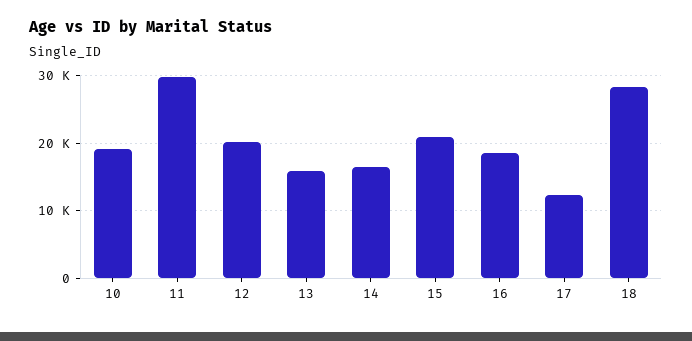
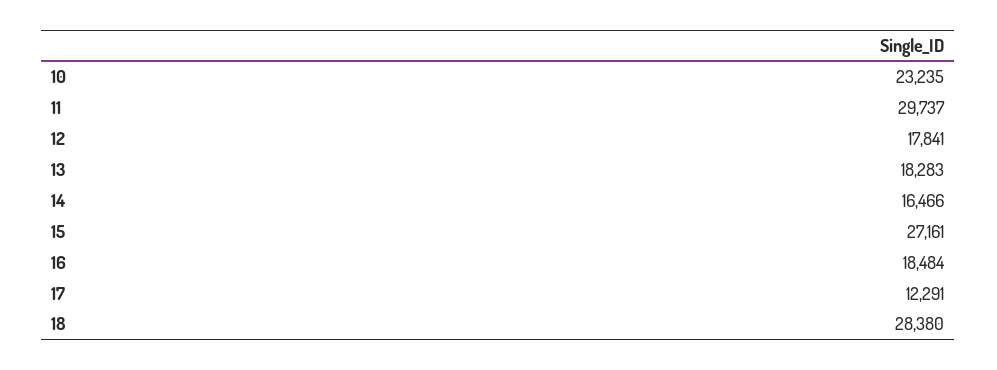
  {
-   "10": 19000,
+   "10": 23235,
    "11": 29737,
-   "12": 20000,
+   "12": 17841,
-   "13": 16000,
+   "13": 18283,
    "14": 16466,
-   "15": 21000,
+   "15": 27161,
    "16": 18484,
    "17": 12291,
    "18": 28380
  }

